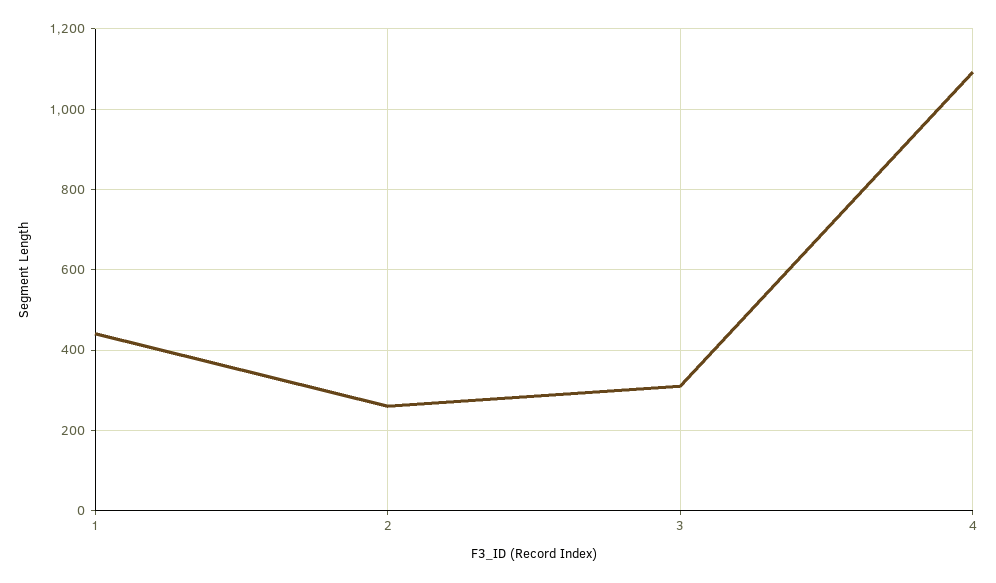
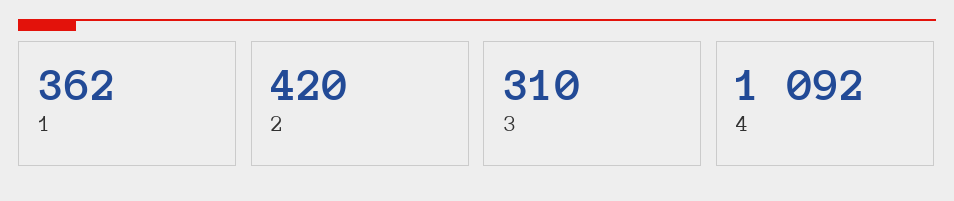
  {
-   "1": 440,
+   "1": 362,
-   "2": 260,
+   "2": 420,
    "3": 310,
    "4": 1092
  }

